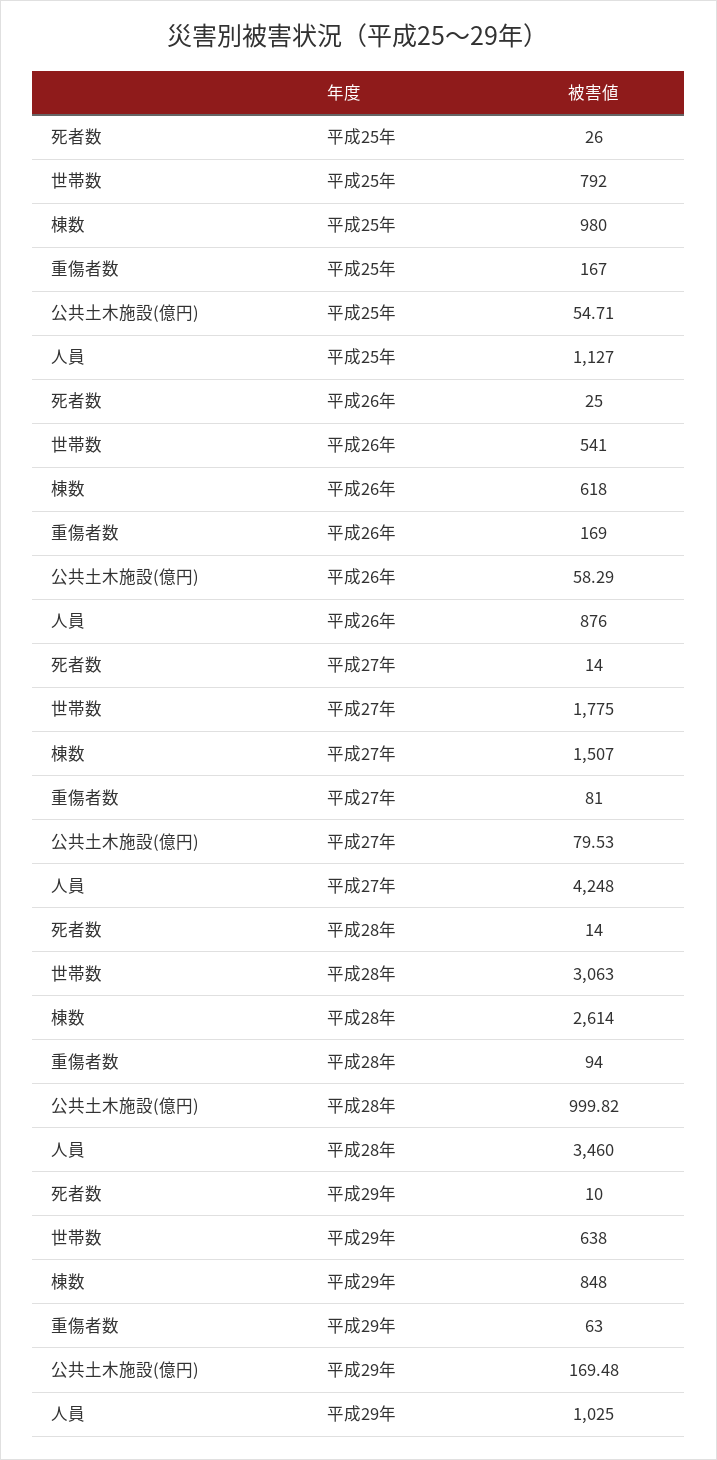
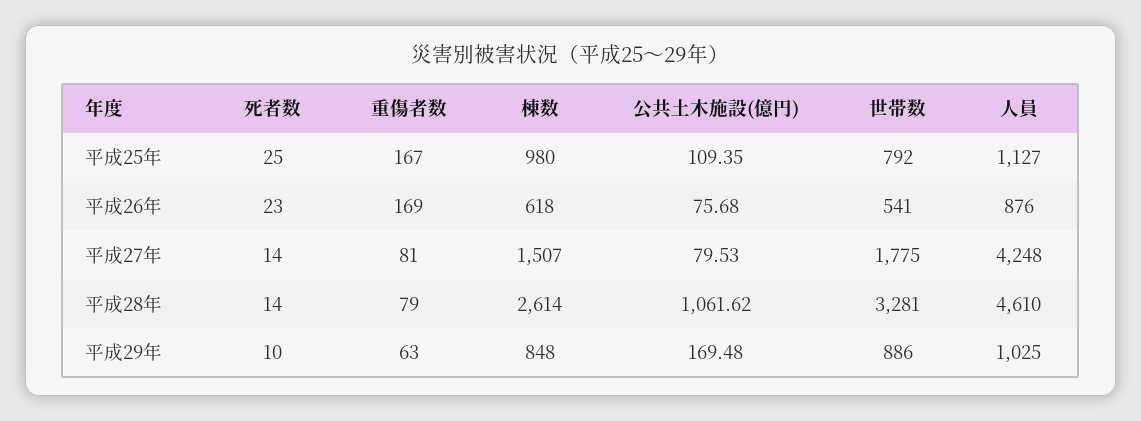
  {
    "死者数": {
-     "平成25年": 26,
+     "平成25年": 25,
-     "平成26年": 25,
+     "平成26年": 23,
      "平成27年": 14,
      "平成28年": 14,
      "平成29年": 10
    },
    "世帯数": {
      "平成25年": 792,
      "平成26年": 541,
      "平成27年": 1775,
-     "平成28年": 3063,
+     "平成28年": 3281,
-     "平成29年": 638
+     "平成29年": 886
    },
    "棟数": {
      "平成25年": 980,
      "平成26年": 618,
      "平成27年": 1507,
      "平成28年": 2614,
      "平成29年": 848
    },
    "重傷者数": {
      "平成25年": 167,
      "平成26年": 169,
      "平成27年": 81,
-     "平成28年": 94,
+     "平成28年": 79,
      "平成29年": 63
    },
    "公共土木施設(億円)": {
-     "平成25年": 54.71,
+     "平成25年": 109.35,
-     "平成26年": 58.29,
+     "平成26年": 75.68,
      "平成27年": 79.53,
-     "平成28年": 999.82,
+     "平成28年": 1061.62,
      "平成29年": 169.48
    },
    "人員": {
      "平成25年": 1127,
      "平成26年": 876,
      "平成27年": 4248,
-     "平成28年": 3460,
+     "平成28年": 4610,
      "平成29年": 1025
    }
  }

